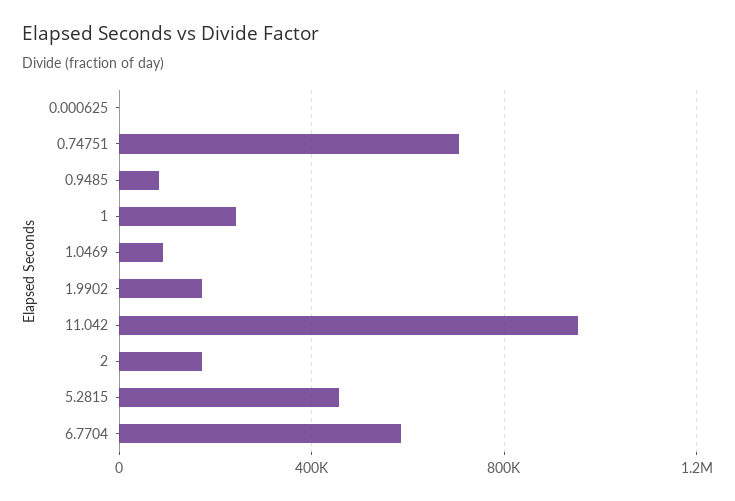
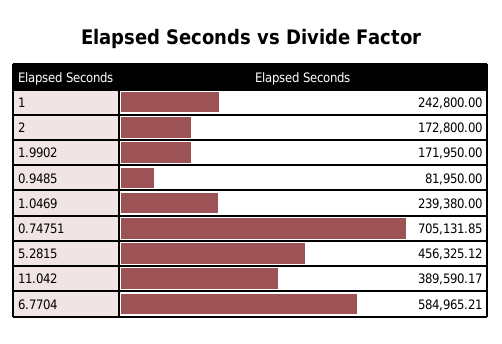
  {
-   "0.000625": 0,
    "0.74751": 705131.85,
    "0.9485": 81950,
    "1": 242800,
-   "1.0469": 100000,
+   "1.0469": 239380,
    "1.9902": 171950,
-   "11.042": 950000,
+   "11.042": 389590.17,
    "2": 172800,
    "5.2815": 456325.12,
    "6.7704": 584965.21
  }

